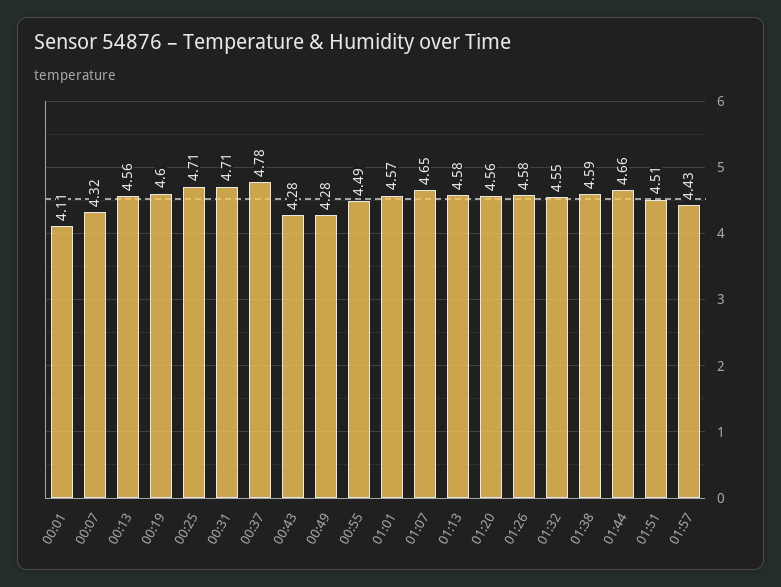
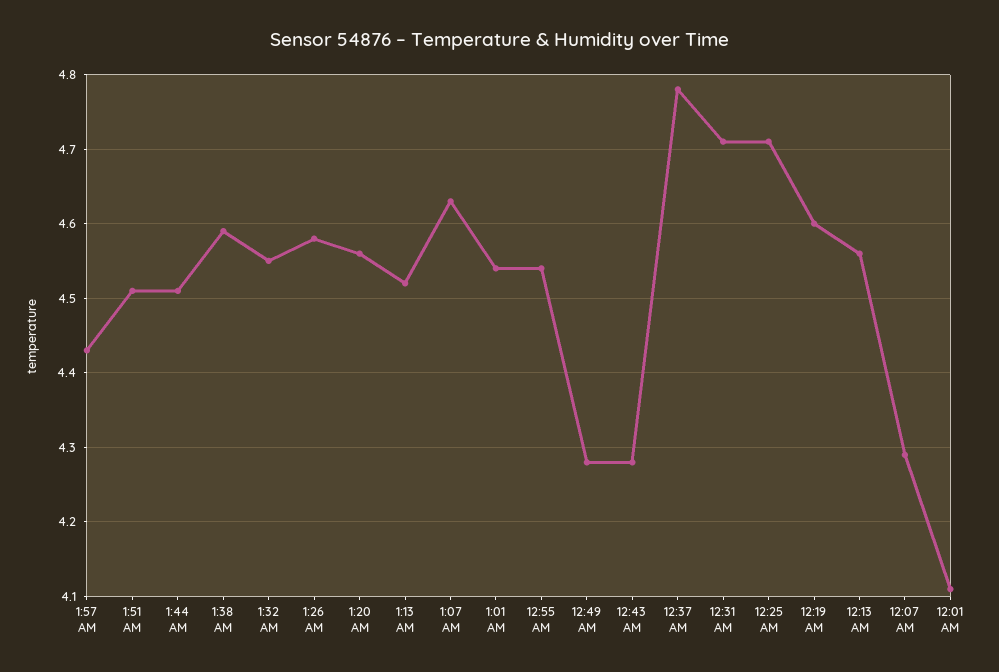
  {
    "00:01": 4.11,
-   "00:07": 4.32,
+   "00:07": 4.29,
    "00:13": 4.56,
    "00:19": 4.6,
    "00:25": 4.71,
    "00:31": 4.71,
    "00:37": 4.78,
    "00:43": 4.28,
    "00:49": 4.28,
-   "00:55": 4.49,
+   "00:55": 4.54,
-   "01:01": 4.57,
+   "01:01": 4.54,
-   "01:07": 4.65,
+   "01:07": 4.63,
-   "01:13": 4.58,
+   "01:13": 4.52,
    "01:20": 4.56,
    "01:26": 4.58,
    "01:32": 4.55,
    "01:38": 4.59,
-   "01:44": 4.66,
+   "01:44": 4.51,
    "01:51": 4.51,
    "01:57": 4.43
  }

